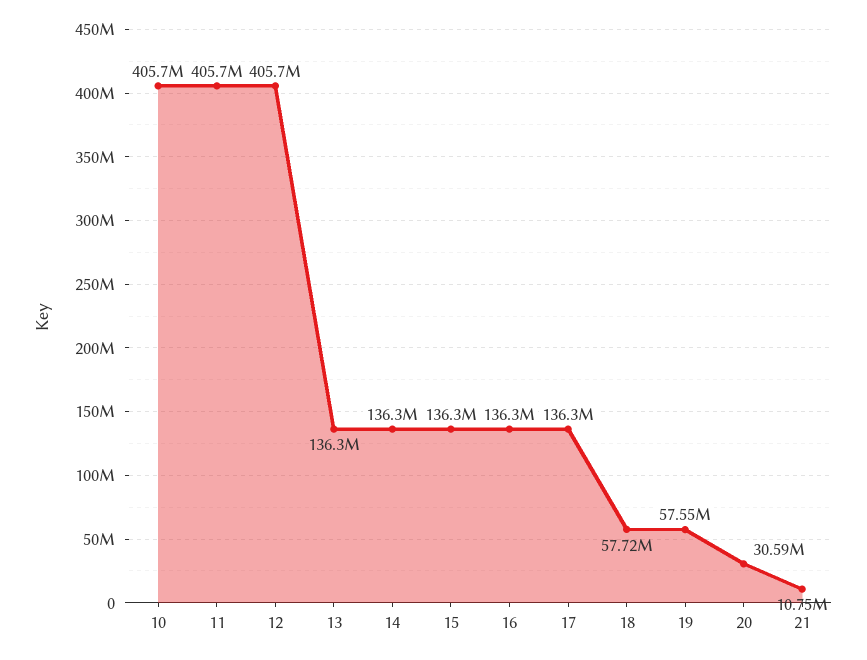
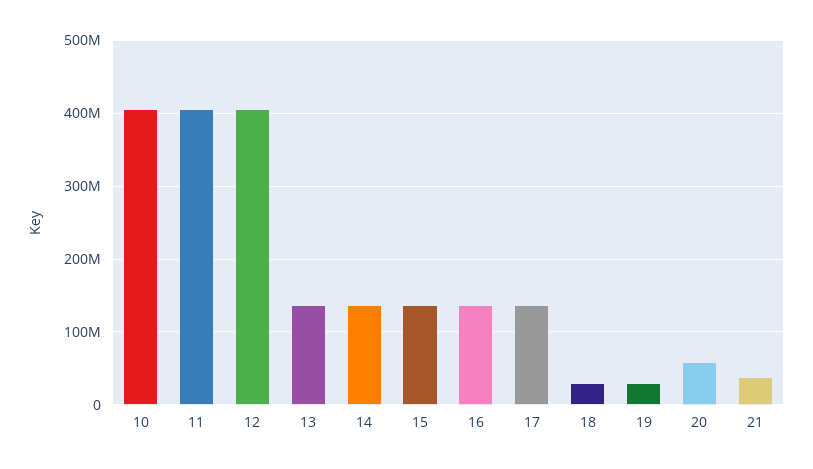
  {
    "10": 405700000,
    "11": 405700000,
    "12": 405700000,
    "13": 136300000,
    "14": 136300000,
    "15": 136300000,
    "16": 136300000,
    "17": 136300000,
-   "18": 57720000,
+   "18": 30000000,
-   "19": 57550000,
+   "19": 30000000,
-   "20": 30590000,
+   "20": 60000000,
-   "21": 10750000
+   "21": 40000000
  }

